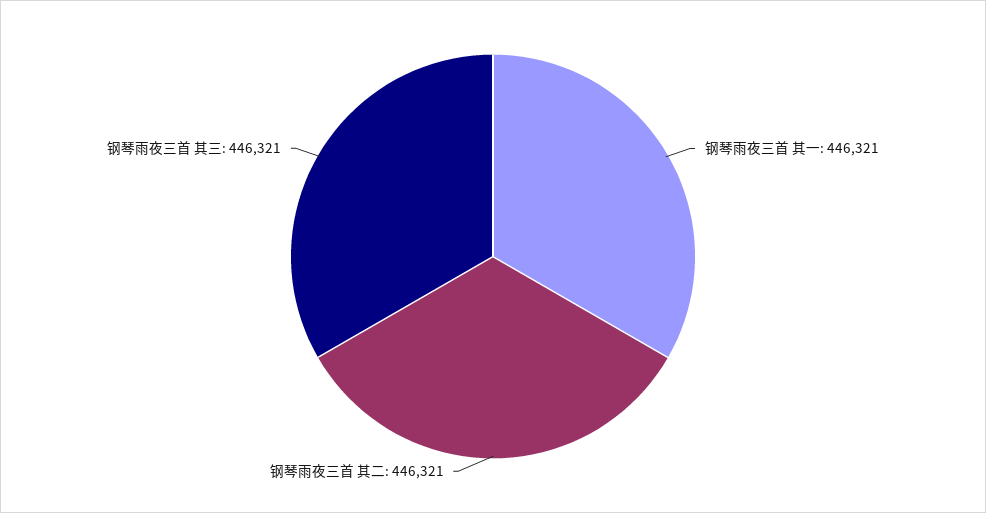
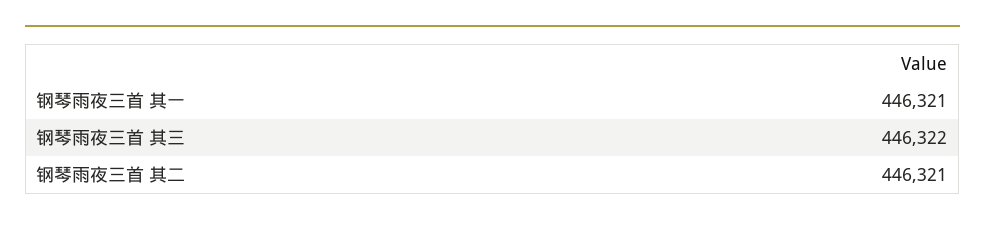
  {
    "钢琴雨夜三首 其一": 446321,
    "钢琴雨夜三首 其二": 446321,
-   "钢琴雨夜三首 其三": 446321
+   "钢琴雨夜三首 其三": 446322
  }

